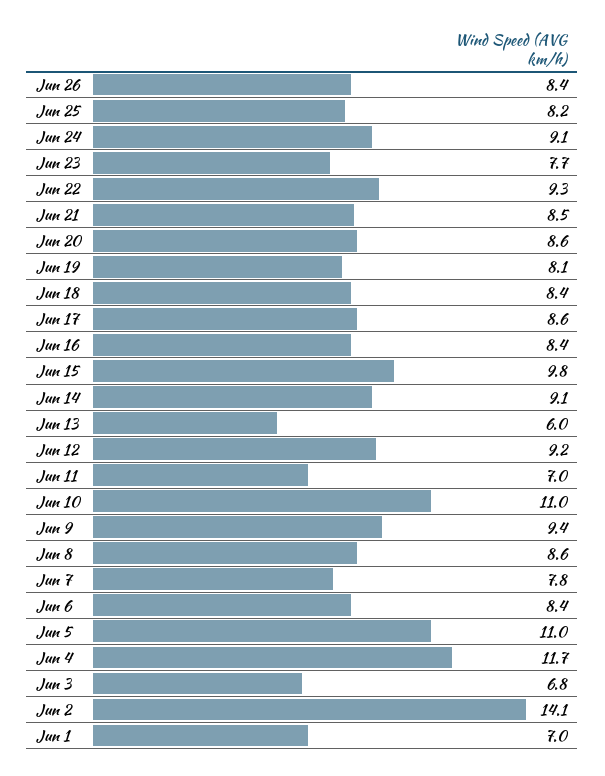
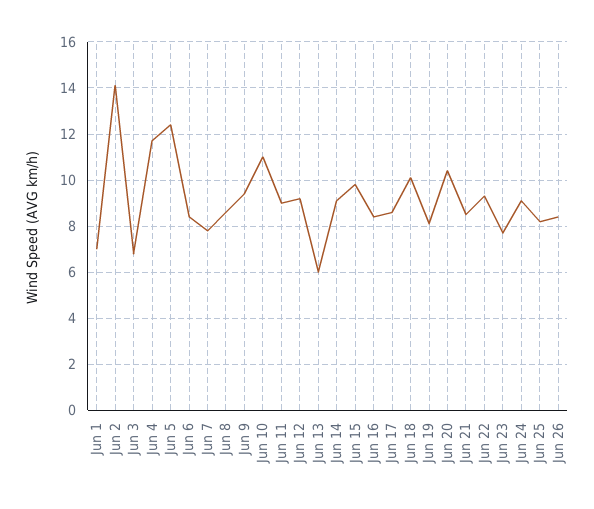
  {
    "Jun 26": 8.4,
    "Jun 25": 8.2,
    "Jun 24": 9.1,
    "Jun 23": 7.7,
    "Jun 22": 9.3,
    "Jun 21": 8.5,
-   "Jun 20": 8.6,
+   "Jun 20": 10.5,
    "Jun 19": 8.1,
-   "Jun 18": 8.4,
+   "Jun 18": 10,
    "Jun 17": 8.6,
    "Jun 16": 8.4,
    "Jun 15": 9.8,
    "Jun 14": 9.1,
    "Jun 13": 6,
    "Jun 12": 9.2,
-   "Jun 11": 7,
+   "Jun 11": 9,
    "Jun 10": 11,
    "Jun 9": 9.4,
    "Jun 8": 8.6,
    "Jun 7": 7.8,
    "Jun 6": 8.4,
-   "Jun 5": 11,
+   "Jun 5": 12.5,
    "Jun 4": 11.7,
    "Jun 3": 6.8,
    "Jun 2": 14.1,
    "Jun 1": 7
  }

